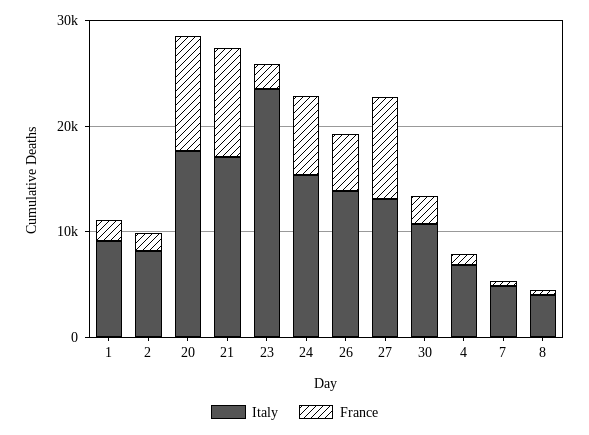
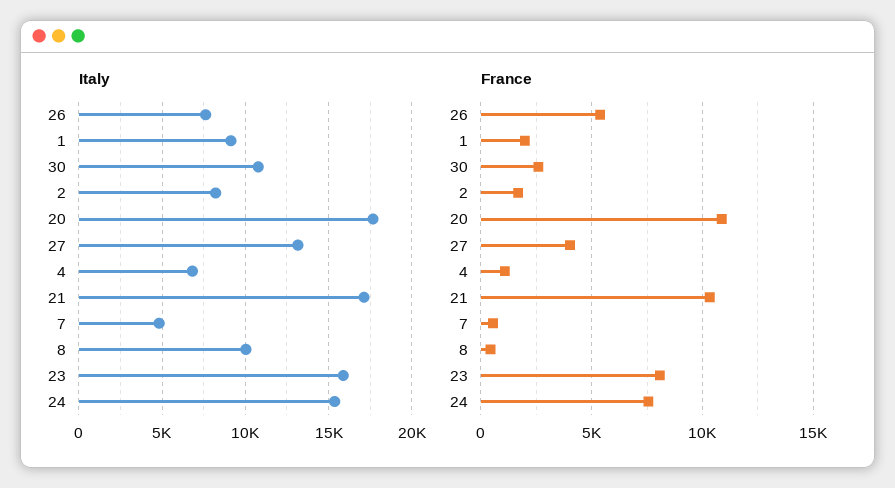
  {
    "Italy": {
      "1": 9000,
      "2": 8000,
      "20": 17500,
      "21": 17000,
-     "23": 24000,
+     "23": 16000,
      "24": 15500,
-     "26": 14000,
+     "26": 7500,
      "27": 13000,
      "30": 11000,
      "4": 7000,
      "7": 5000,
-     "8": 4000
+     "8": 10000
    },
    "France": {
      "1": 2000,
      "2": 1500,
      "20": 11000,
      "21": 10500,
-     "23": 2000,
+     "23": 8000,
      "24": 7500,
      "26": 5500,
-     "27": 10000,
+     "27": 4000,
      "30": 2500,
      "4": 1000,
      "7": 500,
      "8": 500
    }
  }

